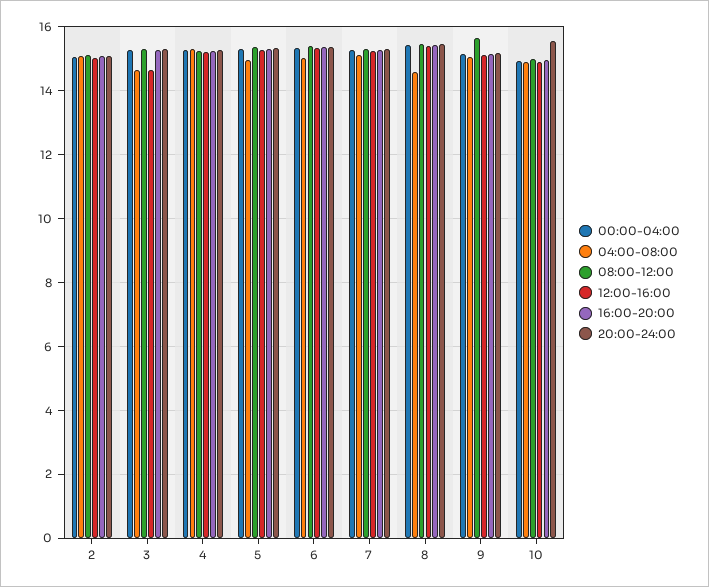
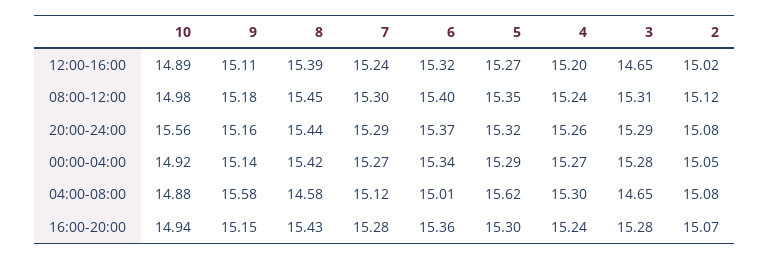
  {
    "00:00-04:00": {
      "2": 15.05,
      "3": 15.28,
      "4": 15.27,
      "5": 15.29,
      "6": 15.34,
      "7": 15.27,
      "8": 15.42,
      "9": 15.14,
      "10": 14.92
    },
    "04:00-08:00": {
      "2": 15.08,
      "3": 14.65,
      "4": 15.3,
-     "5": 15,
+     "5": 15.62,
      "6": 15.01,
      "7": 15.12,
      "8": 14.58,
-     "9": 15,
+     "9": 15.58,
      "10": 14.88
    },
    "08:00-12:00": {
      "2": 15.12,
      "3": 15.31,
      "4": 15.24,
      "5": 15.35,
      "6": 15.4,
      "7": 15.3,
      "8": 15.45,
-     "9": 15.6,
+     "9": 15.18,
      "10": 14.98
    },
    "12:00-16:00": {
      "2": 15.02,
      "3": 14.65,
      "4": 15.2,
      "5": 15.27,
      "6": 15.32,
      "7": 15.24,
      "8": 15.39,
      "9": 15.11,
      "10": 14.89
    },
    "16:00-20:00": {
      "2": 15.07,
      "3": 15.28,
      "4": 15.24,
      "5": 15.3,
      "6": 15.36,
      "7": 15.28,
      "8": 15.43,
      "9": 15.15,
      "10": 14.94
    },
    "20:00-24:00": {
      "2": 15.08,
      "3": 15.29,
      "4": 15.26,
      "5": 15.32,
      "6": 15.37,
      "7": 15.29,
      "8": 15.44,
      "9": 15.16,
      "10": 15.56
    }
  }

